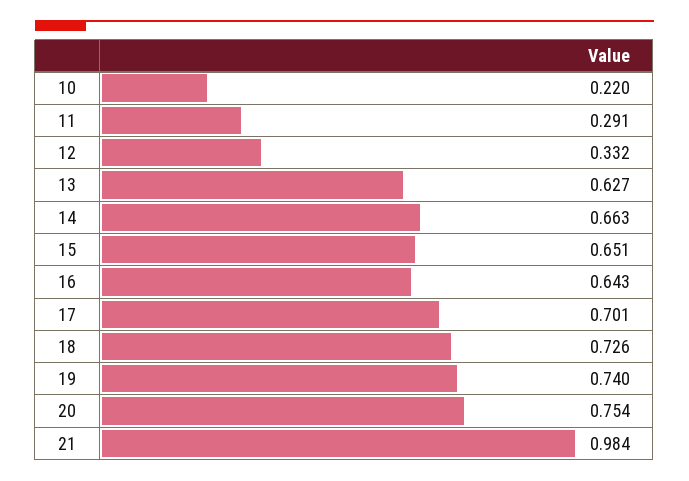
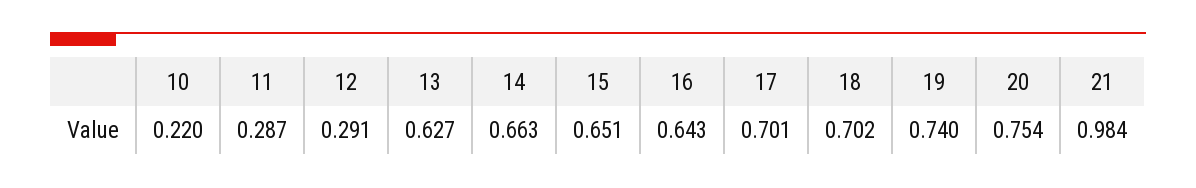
  {
    "10": 0.22,
-   "11": 0.291,
+   "11": 0.287,
-   "12": 0.332,
+   "12": 0.291,
    "13": 0.627,
    "14": 0.663,
    "15": 0.651,
    "16": 0.643,
    "17": 0.701,
-   "18": 0.726,
+   "18": 0.702,
    "19": 0.74,
    "20": 0.754,
    "21": 0.984
  }

